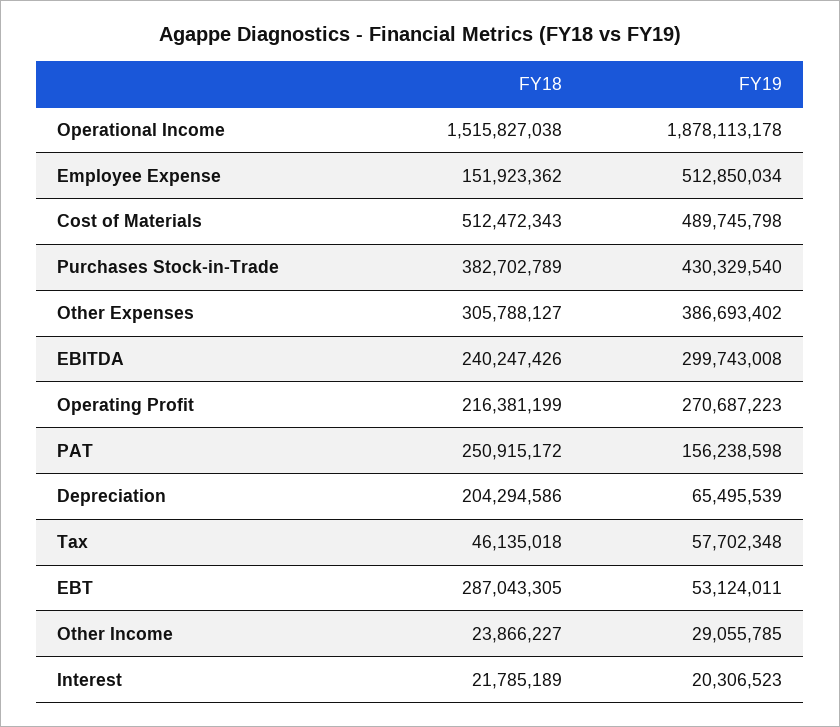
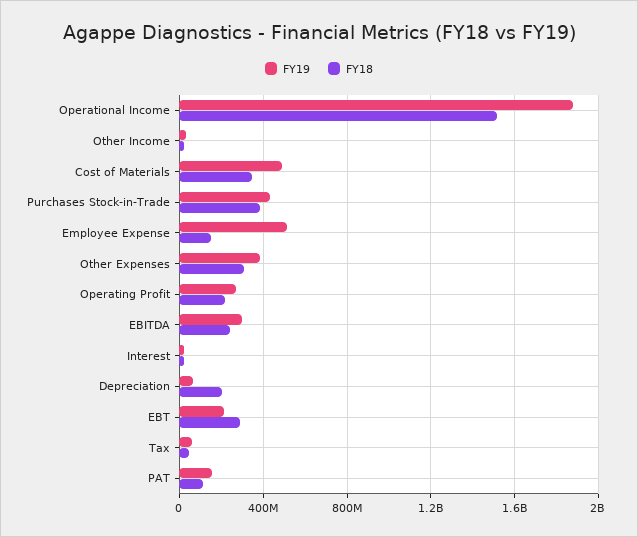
  {
    "FY18": {
      "Operational Income": 1515827038,
      "Employee Expense": 151923362,
-     "Cost of Materials": 512472343,
+     "Cost of Materials": 350000000,
      "Purchases Stock-in-Trade": 382702789,
      "Other Expenses": 305788127,
      "EBITDA": 240247426,
      "Operating Profit": 216381199,
-     "PAT": 250915172,
+     "PAT": 100000000,
      "Depreciation": 204294586,
      "Tax": 46135018,
      "EBT": 287043305,
      "Other Income": 23866227,
      "Interest": 21785189
    },
    "FY19": {
      "Operational Income": 1878113178,
      "Employee Expense": 512850034,
      "Cost of Materials": 489745798,
      "Purchases Stock-in-Trade": 430329540,
      "Other Expenses": 386693402,
      "EBITDA": 299743008,
      "Operating Profit": 270687223,
      "PAT": 156238598,
      "Depreciation": 65495539,
      "Tax": 57702348,
-     "EBT": 53124011,
+     "EBT": 200000000,
      "Other Income": 29055785,
      "Interest": 20306523
    }
  }

